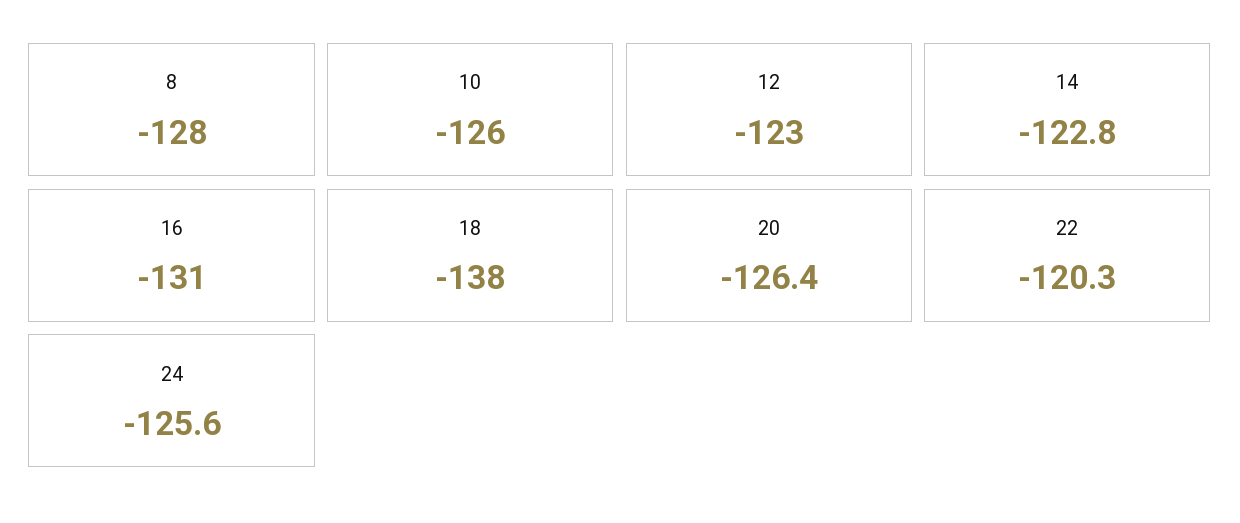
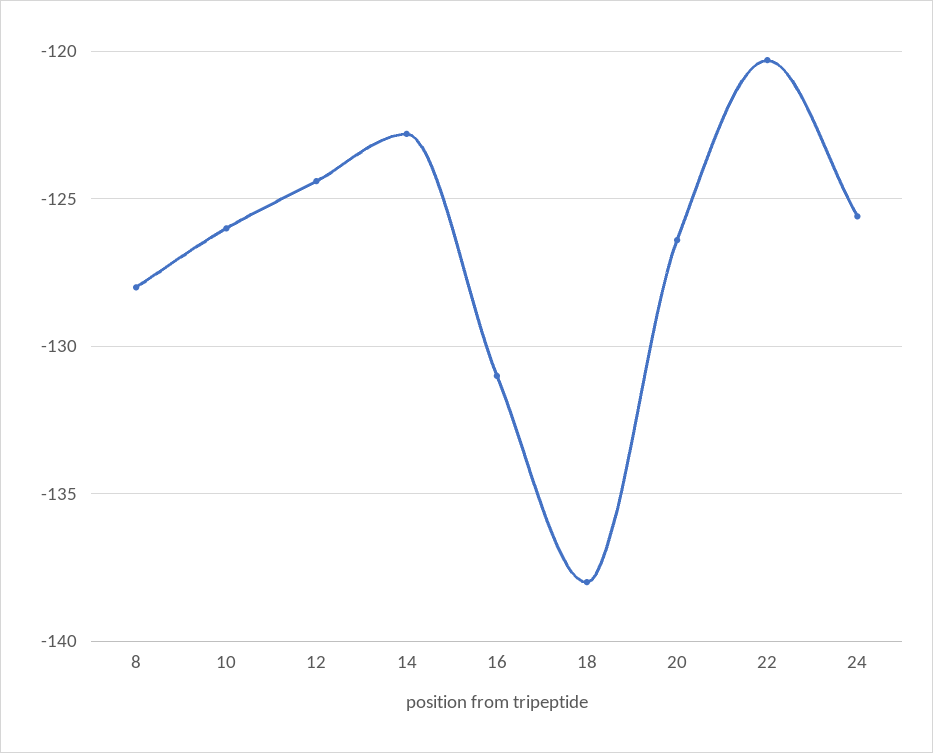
  {
    "8": -128,
    "10": -126,
-   "12": -123,
+   "12": -124.5,
    "14": -122.8,
    "16": -131,
    "18": -138,
    "20": -126.4,
    "22": -120.3,
    "24": -125.6
  }

